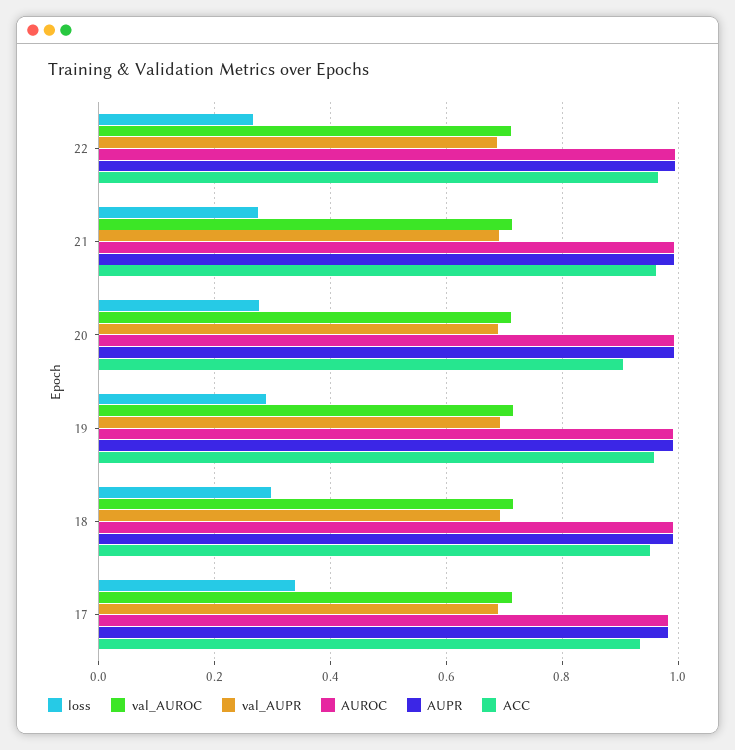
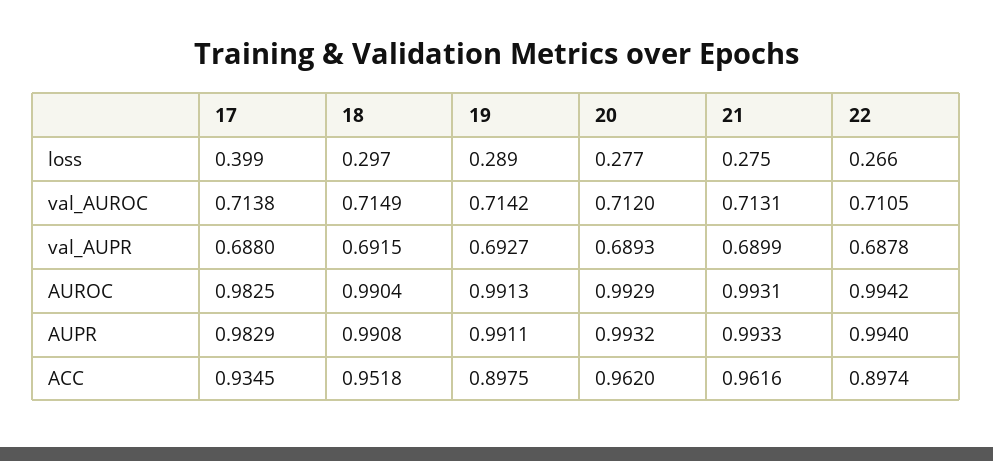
  {
    "loss": {
      "22": 0.266,
      "21": 0.275,
      "20": 0.277,
      "19": 0.289,
      "18": 0.297,
-     "17": 0.34
+     "17": 0.399
    },
    "val_AUROC": {
      "22": 0.7105,
      "21": 0.7131,
      "20": 0.712,
      "19": 0.7142,
      "18": 0.7149,
      "17": 0.7138
    },
    "val_AUPR": {
      "22": 0.6878,
      "21": 0.6899,
      "20": 0.6893,
      "19": 0.6927,
      "18": 0.6915,
      "17": 0.688
    },
    "AUROC": {
      "22": 0.9942,
      "21": 0.9931,
      "20": 0.9929,
      "19": 0.9913,
      "18": 0.9904,
      "17": 0.9825
    },
    "AUPR": {
      "22": 0.994,
      "21": 0.9933,
      "20": 0.9932,
      "19": 0.9911,
      "18": 0.9908,
      "17": 0.9829
    },
    "ACC": {
-     "22": 0.96,
+     "22": 0.8974,
      "21": 0.9616,
-     "20": 0.9,
+     "20": 0.962,
-     "19": 0.96,
+     "19": 0.8975,
      "18": 0.9518,
      "17": 0.9345
    }
  }

